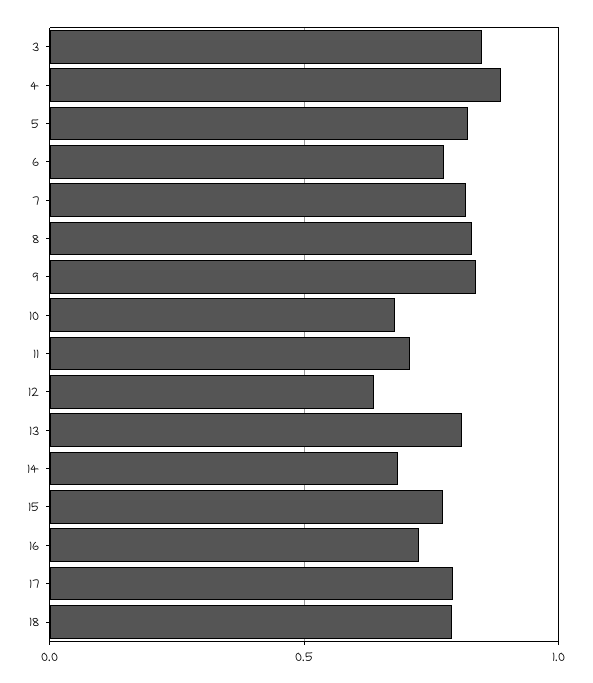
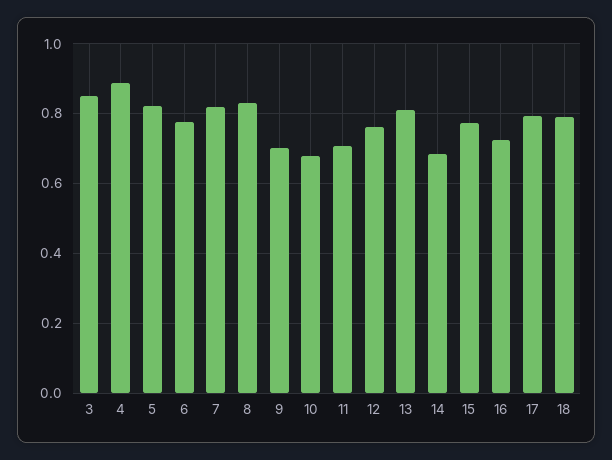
  {
    "3": 0.84,
    "4": 0.88,
    "5": 0.82,
    "6": 0.78,
    "7": 0.82,
    "8": 0.84,
-   "9": 0.85,
+   "9": 0.7,
    "10": 0.68,
    "11": 0.7,
-   "12": 0.65,
+   "12": 0.76,
    "13": 0.82,
    "14": 0.68,
    "15": 0.78,
    "16": 0.72,
    "17": 0.8,
    "18": 0.78
  }

